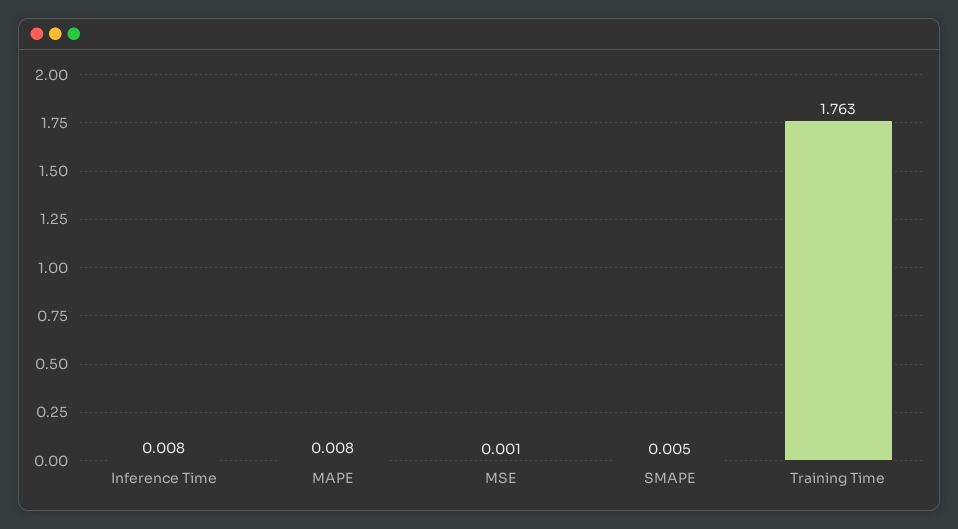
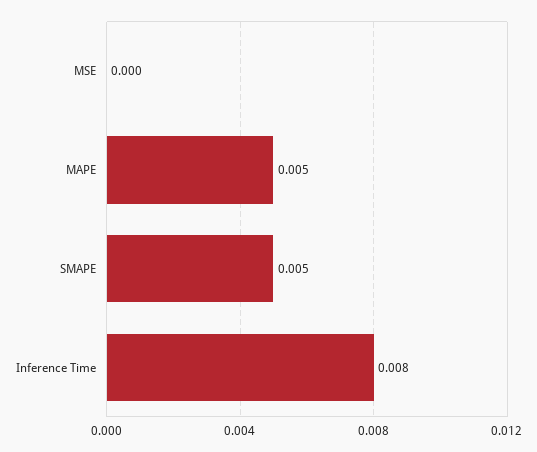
  {
    "Inference Time": 0.008,
-   "MAPE": 0.008,
+   "MAPE": 0.005,
-   "MSE": 0.001,
+   "MSE": 0,
-   "SMAPE": 0.005,
+   "SMAPE": 0.005
-   "Training Time": 1.763
  }

